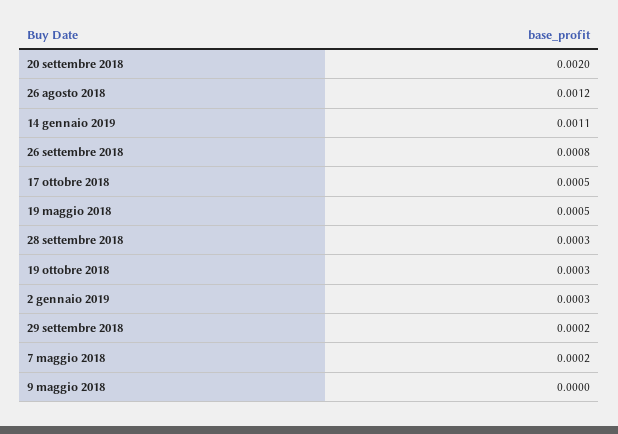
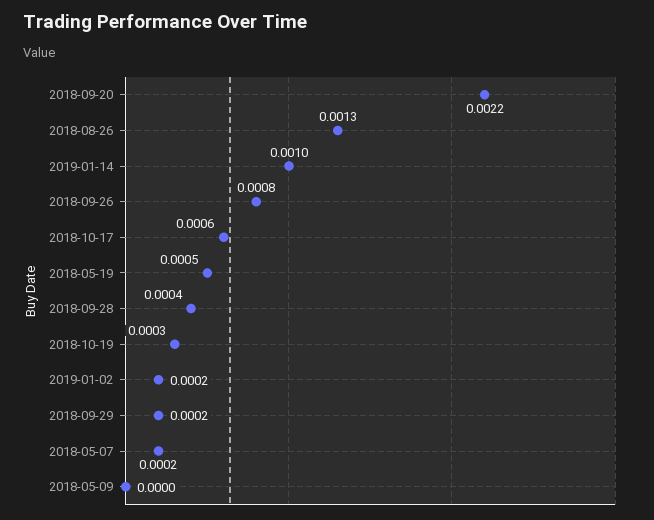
  {
-   "20 settembre 2018": 0.002,
+   "20 settembre 2018": 0.0022,
-   "26 agosto 2018": 0.0012,
+   "26 agosto 2018": 0.0013,
-   "14 gennaio 2019": 0.0011,
+   "14 gennaio 2019": 0.001,
    "26 settembre 2018": 0.0008,
-   "17 ottobre 2018": 0.0005,
+   "17 ottobre 2018": 0.0006,
    "19 maggio 2018": 0.0005,
-   "28 settembre 2018": 0.0003,
+   "28 settembre 2018": 0.0004,
    "19 ottobre 2018": 0.0003,
-   "2 gennaio 2019": 0.0003,
+   "2 gennaio 2019": 0.0002,
    "29 settembre 2018": 0.0002,
    "7 maggio 2018": 0.0002,
    "9 maggio 2018": 0
  }

